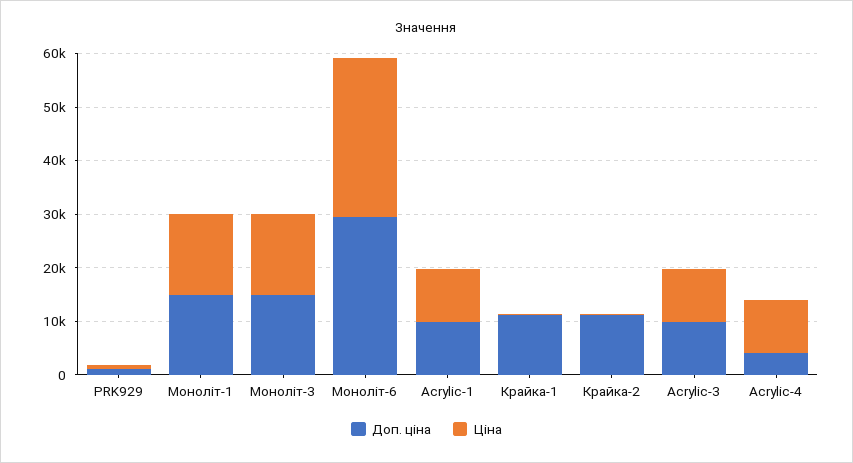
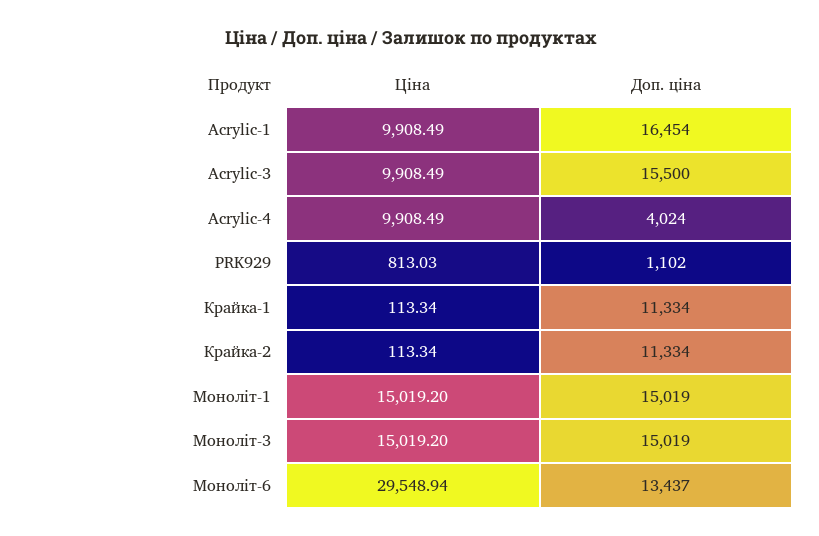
  {
    "Доп. ціна": {
      "PRK929": 1102,
      "Моноліт-1": 15019,
      "Моноліт-3": 15019,
-     "Моноліт-6": 30000,
+     "Моноліт-6": 13437,
-     "Acrylic-1": 10000,
+     "Acrylic-1": 16454,
      "Крайка-1": 11334,
      "Крайка-2": 11334,
-     "Acrylic-3": 10000,
+     "Acrylic-3": 15500,
      "Acrylic-4": 4024
    },
    "Ціна": {
      "PRK929": 813.03,
      "Моноліт-1": 15019.2,
      "Моноліт-3": 15019.2,
      "Моноліт-6": 29548.94,
      "Acrylic-1": 9908.49,
      "Крайка-1": 113.34,
      "Крайка-2": 113.34,
      "Acrylic-3": 9908.49,
      "Acrylic-4": 9908.49
    }
  }

